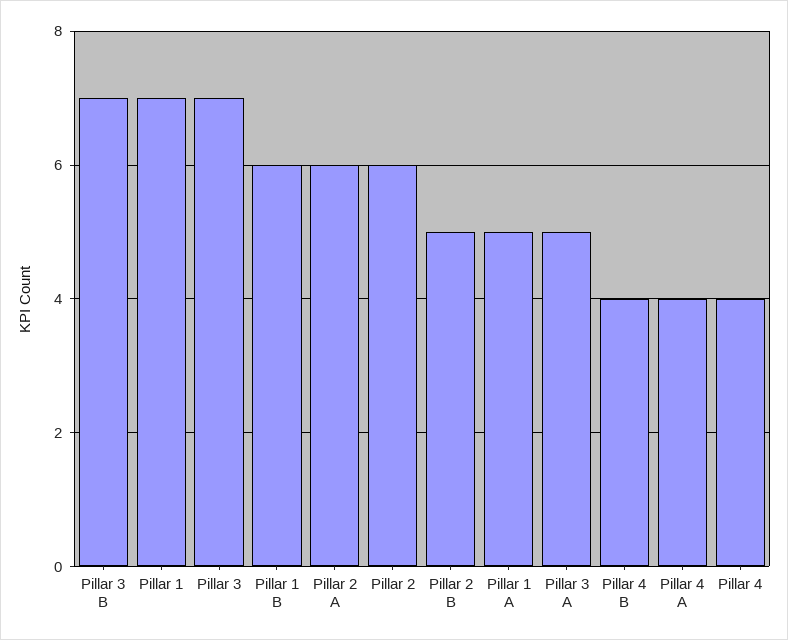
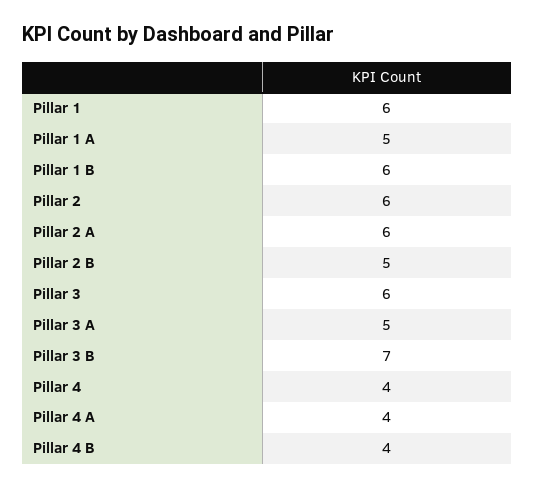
  {
    "Pillar 3 B": 7,
-   "Pillar 1": 7,
+   "Pillar 1": 6,
-   "Pillar 3": 7,
+   "Pillar 3": 6,
    "Pillar 1 B": 6,
    "Pillar 2 A": 6,
    "Pillar 2": 6,
    "Pillar 2 B": 5,
    "Pillar 1 A": 5,
    "Pillar 3 A": 5,
    "Pillar 4 B": 4,
    "Pillar 4 A": 4,
    "Pillar 4": 4
  }

